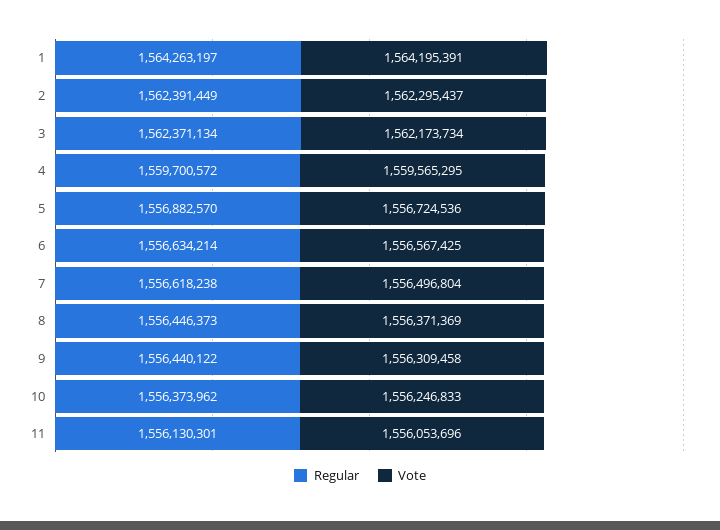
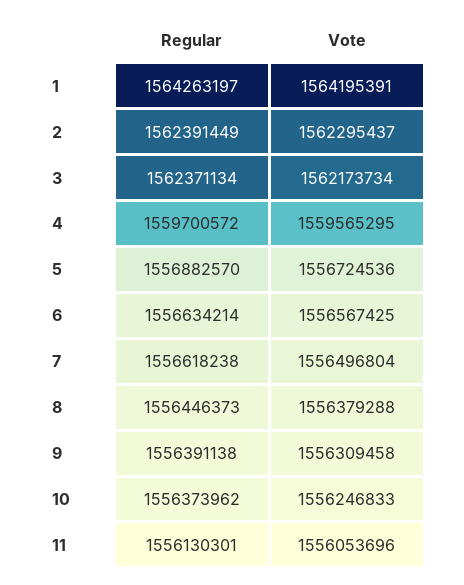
  {
    "Regular": {
      "1": 1564263197,
      "2": 1562391449,
      "3": 1562371134,
      "4": 1559700572,
      "5": 1556882570,
      "6": 1556634214,
      "7": 1556618238,
      "8": 1556446373,
-     "9": 1556440122,
+     "9": 1556391138,
      "10": 1556373962,
      "11": 1556130301
    },
    "Vote": {
      "1": 1564195391,
      "2": 1562295437,
      "3": 1562173734,
      "4": 1559565295,
      "5": 1556724536,
      "6": 1556567425,
      "7": 1556496804,
-     "8": 1556371369,
+     "8": 1556379288,
      "9": 1556309458,
      "10": 1556246833,
      "11": 1556053696
    }
  }

